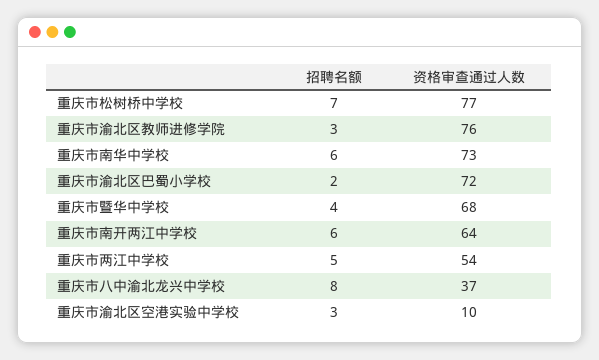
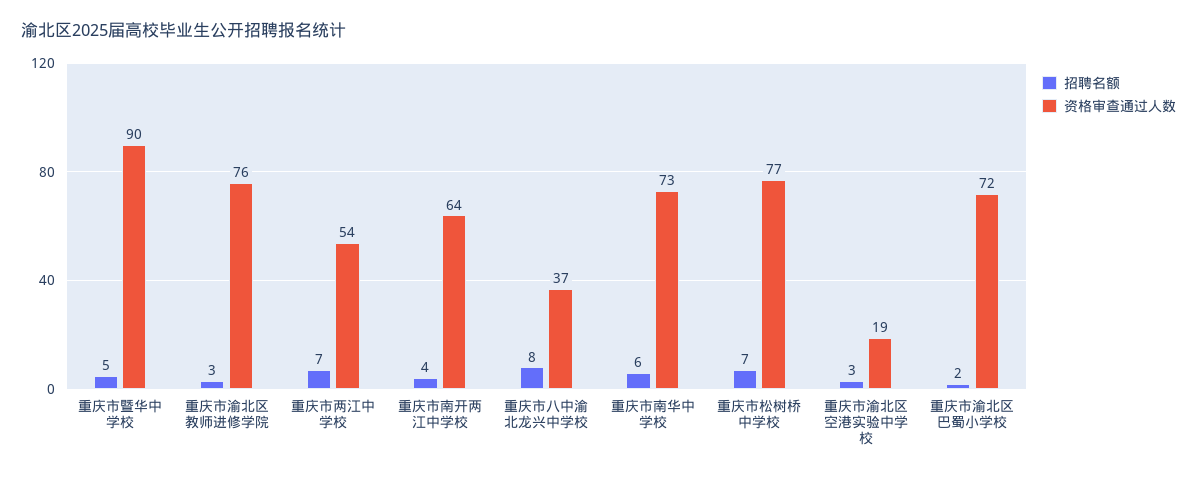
  {
    "招聘名额": {
      "重庆市松树桥中学校": 7,
      "重庆市渝北区教师进修学院": 3,
      "重庆市南华中学校": 6,
      "重庆市渝北区巴蜀小学校": 2,
-     "重庆市暨华中学校": 4,
+     "重庆市暨华中学校": 5,
-     "重庆市南开两江中学校": 6,
+     "重庆市南开两江中学校": 4,
-     "重庆市两江中学校": 5,
+     "重庆市两江中学校": 7,
      "重庆市八中渝北龙兴中学校": 8,
      "重庆市渝北区空港实验中学校": 3
    },
    "资格审查通过人数": {
      "重庆市松树桥中学校": 77,
      "重庆市渝北区教师进修学院": 76,
      "重庆市南华中学校": 73,
      "重庆市渝北区巴蜀小学校": 72,
-     "重庆市暨华中学校": 68,
+     "重庆市暨华中学校": 90,
      "重庆市南开两江中学校": 64,
      "重庆市两江中学校": 54,
      "重庆市八中渝北龙兴中学校": 37,
-     "重庆市渝北区空港实验中学校": 10
+     "重庆市渝北区空港实验中学校": 19
    }
  }

